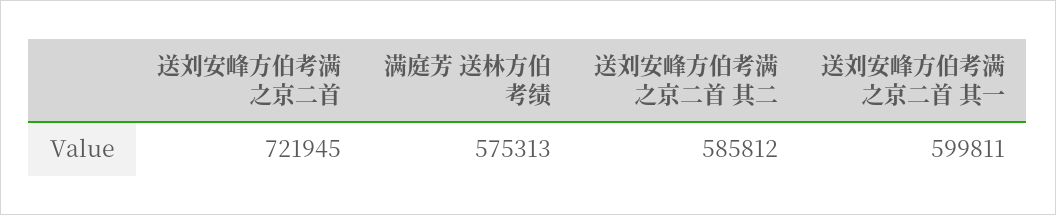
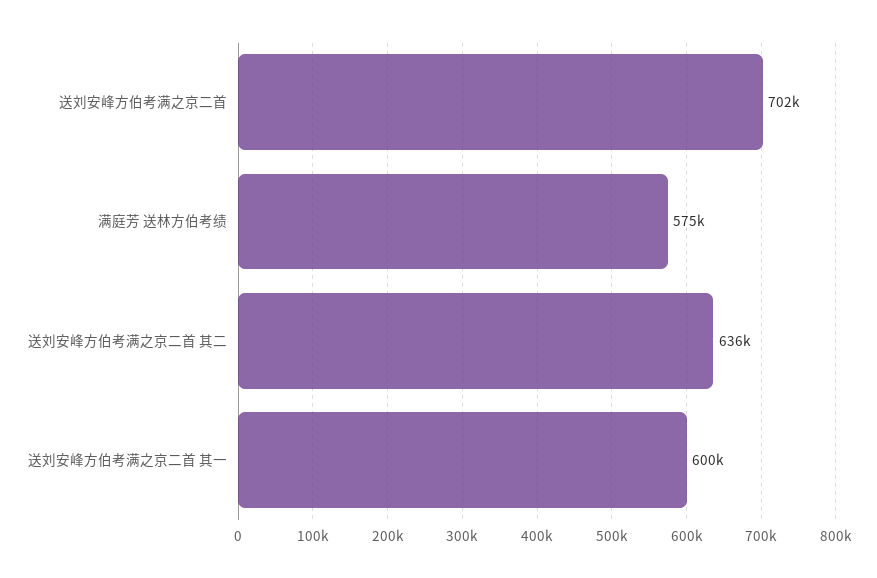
  {
-   "送刘安峰方伯考满之京二首": 721945,
+   "送刘安峰方伯考满之京二首": 702000,
    "满庭芳 送林方伯考绩": 575313,
-   "送刘安峰方伯考满之京二首 其二": 585812,
+   "送刘安峰方伯考满之京二首 其二": 636000,
    "送刘安峰方伯考满之京二首 其一": 599811
  }

